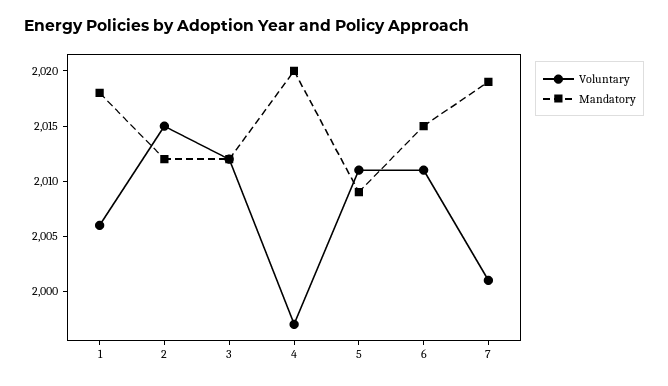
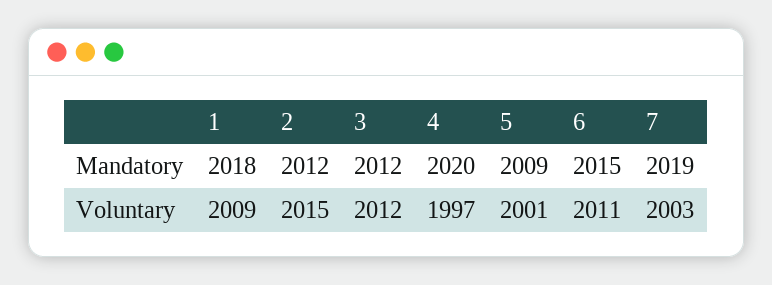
  {
    "Voluntary": {
-     "1": 2006,
+     "1": 2009,
      "2": 2015,
      "3": 2012,
      "4": 1997,
-     "5": 2011,
+     "5": 2001,
      "6": 2011,
-     "7": 2001
+     "7": 2003
    },
    "Mandatory": {
      "1": 2018,
      "2": 2012,
      "3": 2012,
      "4": 2020,
      "5": 2009,
      "6": 2015,
      "7": 2019
    }
  }

